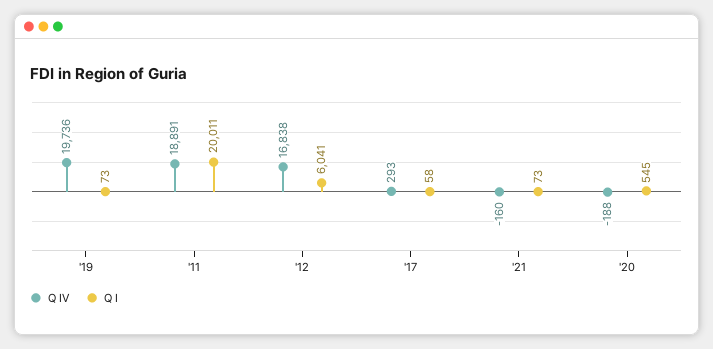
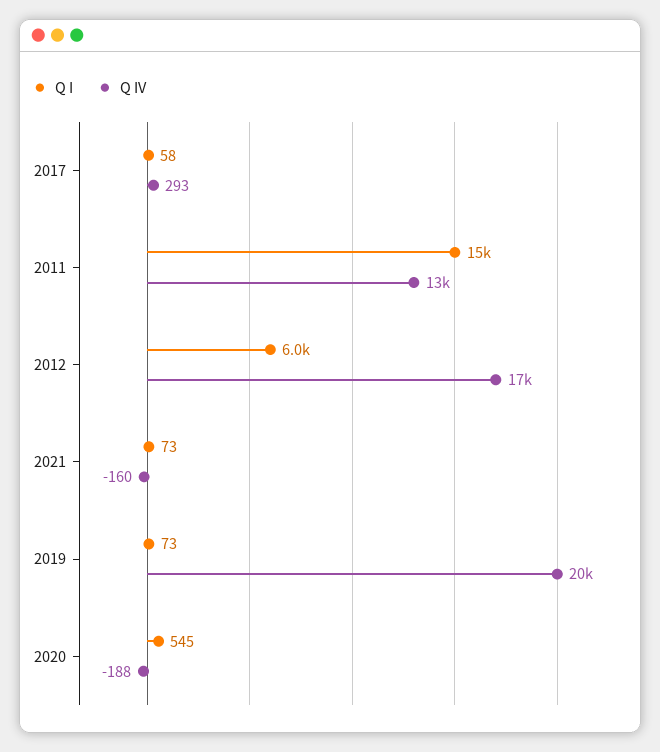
  {
    "Q IV": {
      "'19": 19736,
-     "'11": 18891,
+     "'11": 13000,
      "'12": 16838,
      "'17": 293,
      "'21": -160,
      "'20": -188
    },
    "Q I": {
      "'19": 73,
-     "'11": 20011,
+     "'11": 15000,
      "'12": 6041,
      "'17": 58,
      "'21": 73,
      "'20": 545
    }
  }

